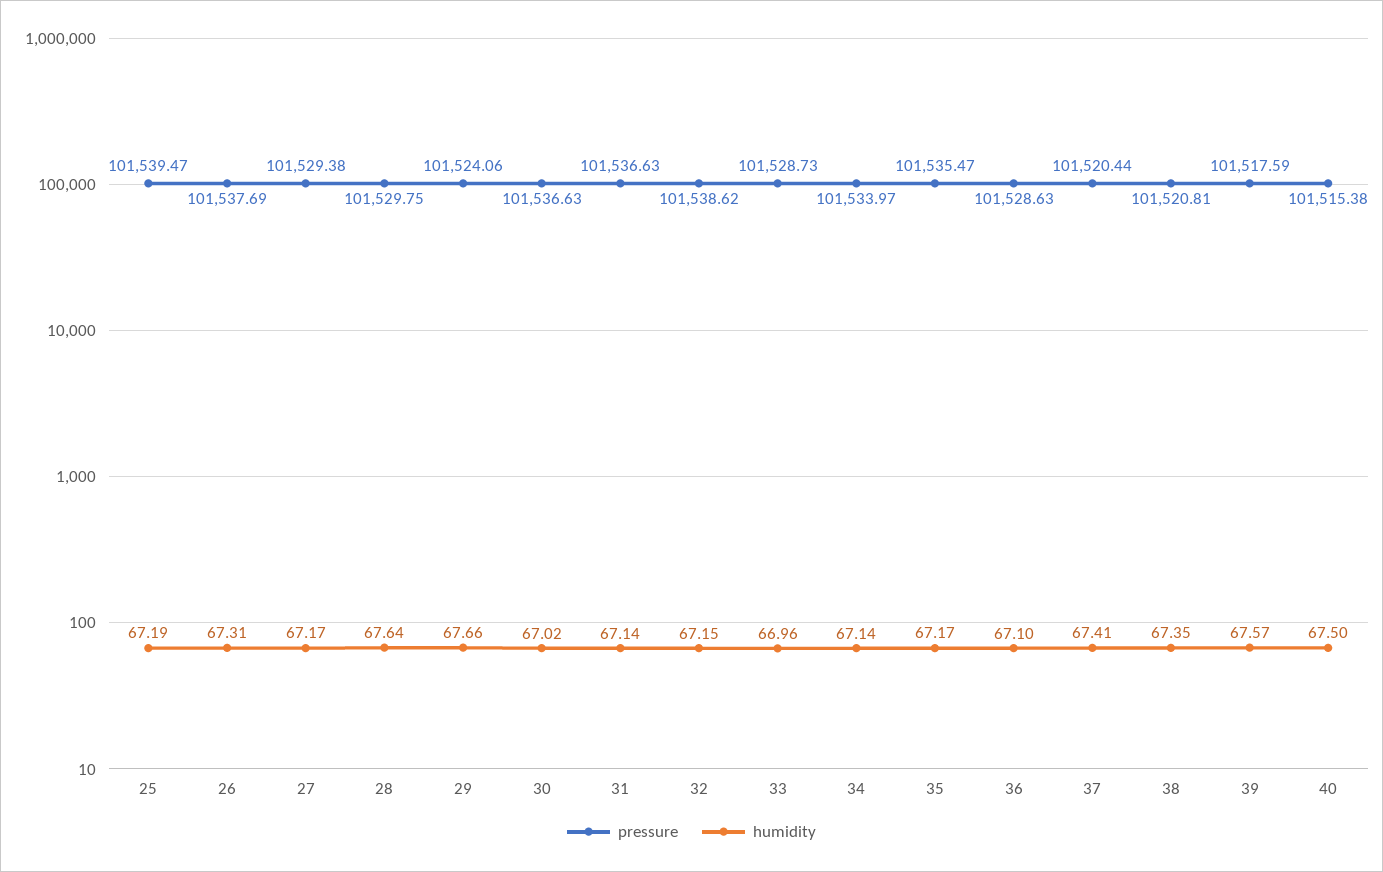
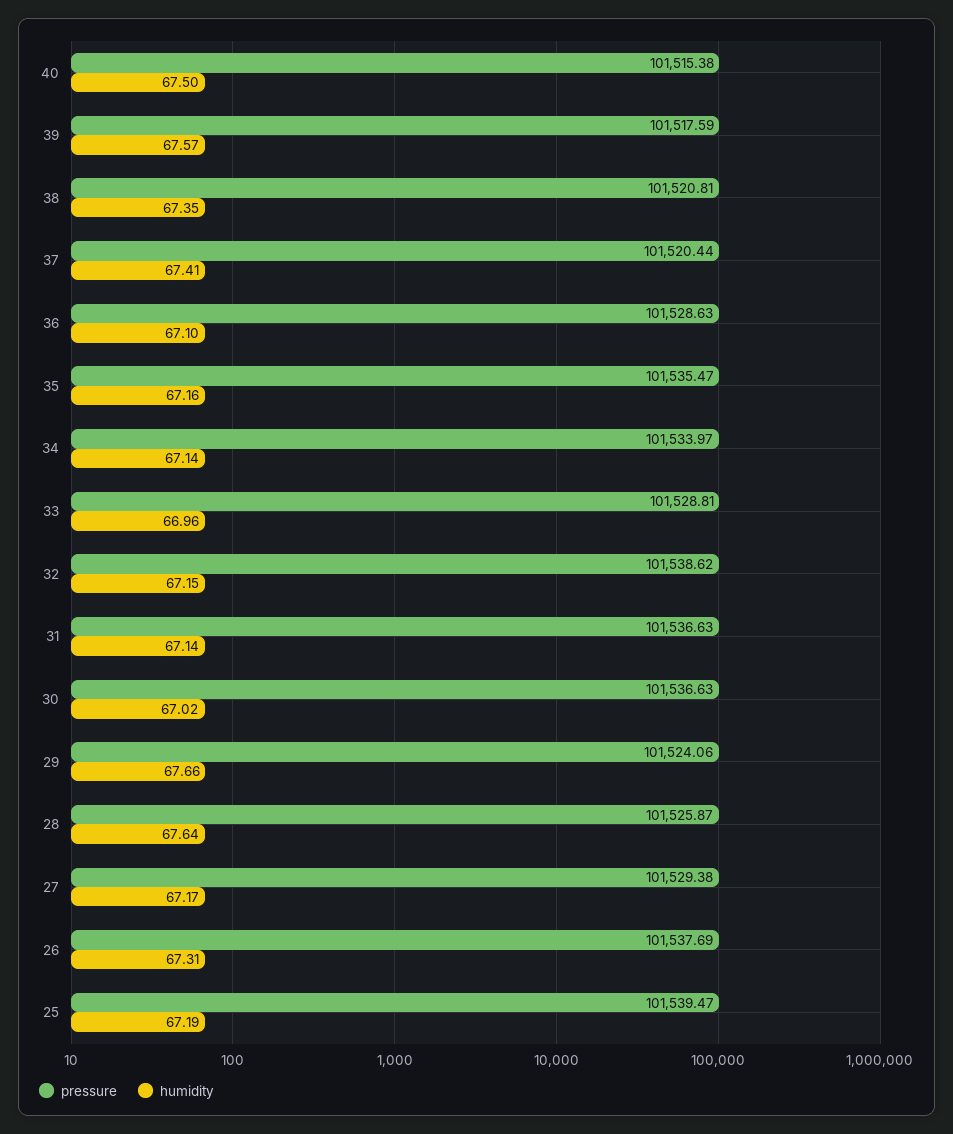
  {
    "pressure": {
      "25": 101539.47,
      "26": 101537.69,
      "27": 101529.38,
-     "28": 101529.75,
+     "28": 101525.87,
      "29": 101524.06,
      "30": 101536.63,
      "31": 101536.63,
      "32": 101538.62,
-     "33": 101528.73,
+     "33": 101528.81,
      "34": 101533.97,
      "35": 101535.47,
      "36": 101528.63,
      "37": 101520.44,
      "38": 101520.81,
      "39": 101517.59,
      "40": 101515.38
    },
    "humidity": {
      "25": 67.19,
      "26": 67.31,
      "27": 67.17,
      "28": 67.64,
      "29": 67.66,
      "30": 67.02,
      "31": 67.14,
      "32": 67.15,
      "33": 66.96,
      "34": 67.14,
-     "35": 67.17,
+     "35": 67.16,
      "36": 67.1,
      "37": 67.41,
      "38": 67.35,
      "39": 67.57,
      "40": 67.5
    }
  }

